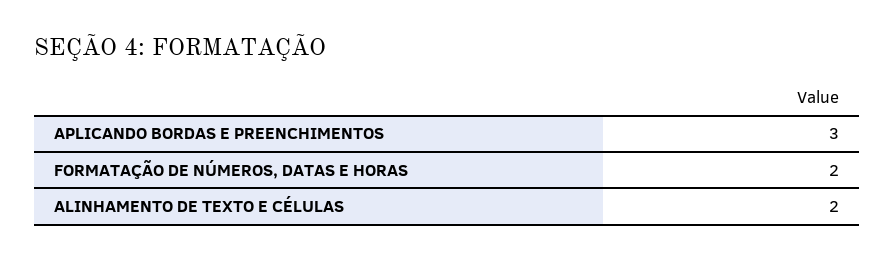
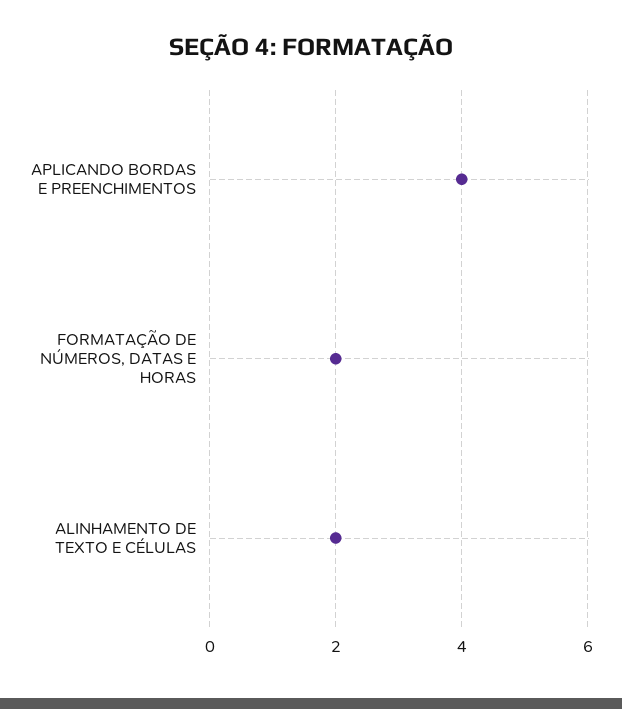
  {
-   "APLICANDO BORDAS E PREENCHIMENTOS": 3,
+   "APLICANDO BORDAS E PREENCHIMENTOS": 4,
    "FORMATAÇÃO DE NÚMEROS, DATAS E HORAS": 2,
    "ALINHAMENTO DE TEXTO E CÉLULAS": 2
  }

